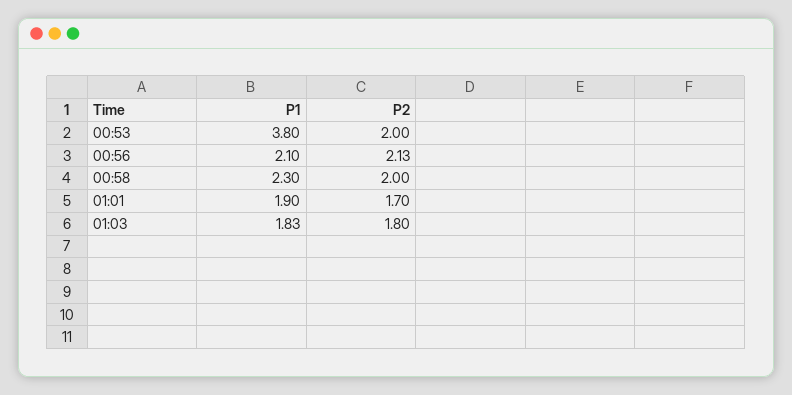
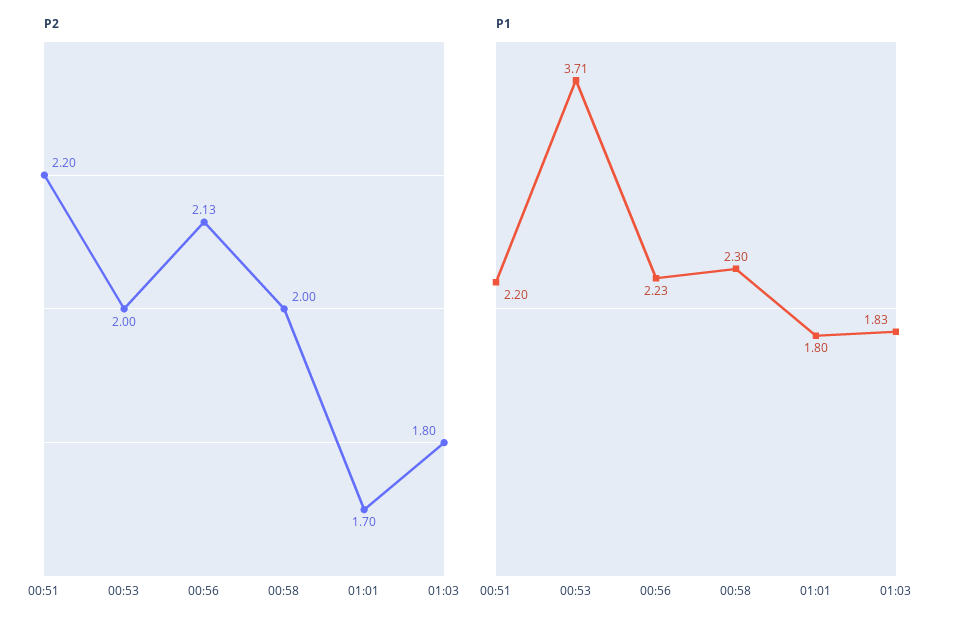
  {
    "P1": {
-     "00:53": 3.8,
+     "00:53": 3.71,
-     "00:56": 2.1,
+     "00:56": 2.23,
      "00:58": 2.3,
-     "01:01": 1.9,
+     "01:01": 1.8,
-     "01:03": 1.83
+     "01:03": 1.83,
+     "00:51": 2.2
    },
    "P2": {
      "00:53": 2,
      "00:56": 2.13,
      "00:58": 2,
      "01:01": 1.7,
-     "01:03": 1.8
+     "01:03": 1.8,
+     "00:51": 2.2
    }
  }

